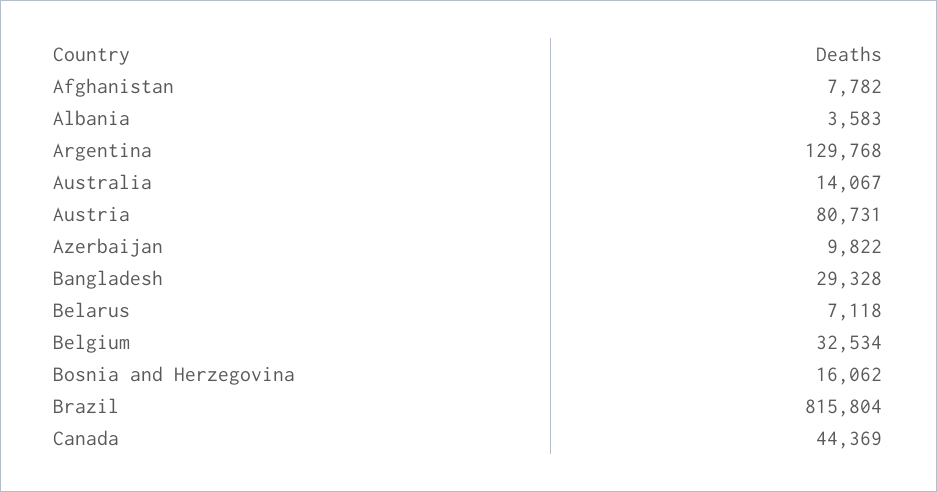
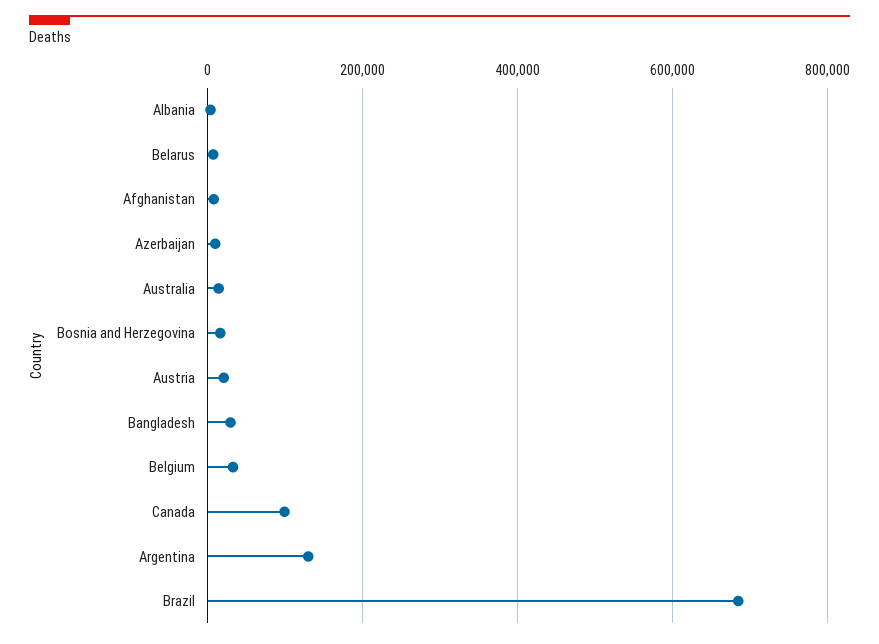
  {
    "Afghanistan": 7782,
    "Albania": 3583,
    "Argentina": 129768,
    "Australia": 14067,
-   "Austria": 80731,
+   "Austria": 20000,
    "Azerbaijan": 9822,
    "Bangladesh": 29328,
    "Belarus": 7118,
    "Belgium": 32534,
    "Bosnia and Herzegovina": 16062,
-   "Brazil": 815804,
+   "Brazil": 680000,
-   "Canada": 44369
+   "Canada": 100000
  }

